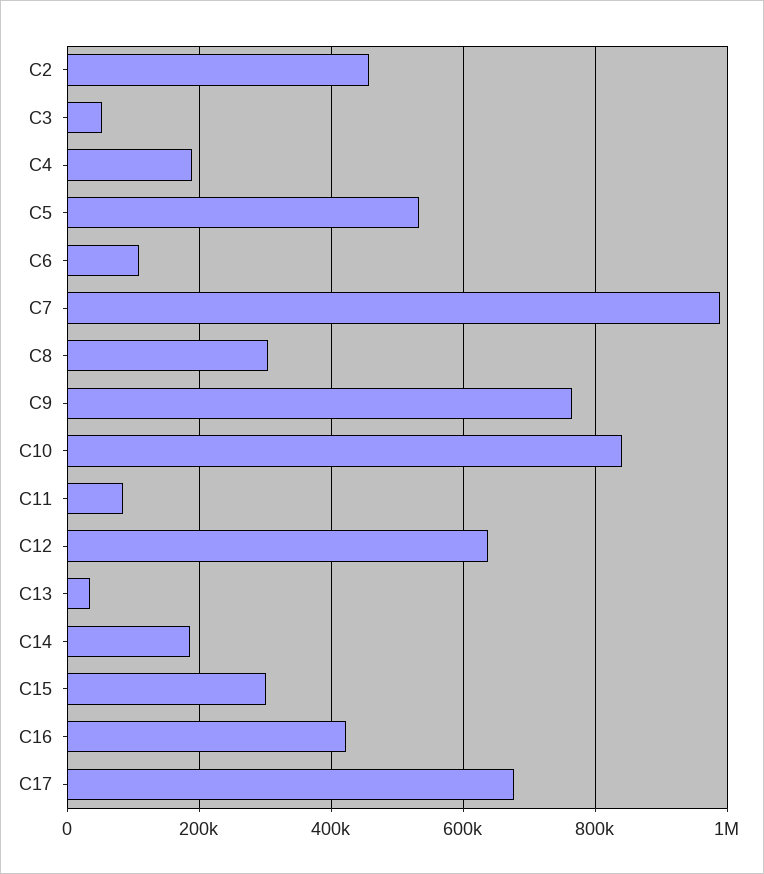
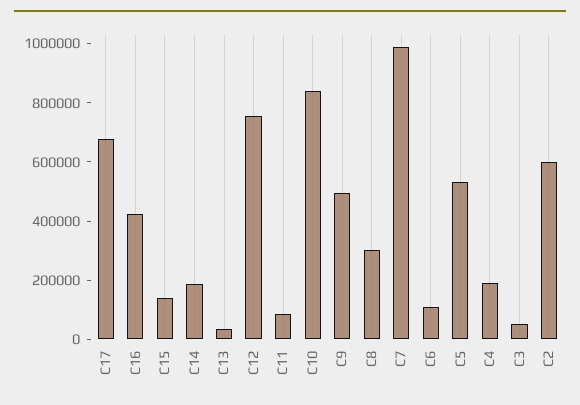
  {
-   "C2": 460000,
+   "C2": 600000,
    "C3": 60000,
    "C4": 180000,
    "C5": 540000,
    "C6": 100000,
    "C7": 980000,
    "C8": 300000,
-   "C9": 760000,
+   "C9": 500000,
    "C10": 840000,
    "C11": 80000,
-   "C12": 640000,
+   "C12": 750000,
    "C13": 40000,
    "C14": 180000,
-   "C15": 300000,
+   "C15": 150000,
    "C16": 420000,
    "C17": 680000
  }

